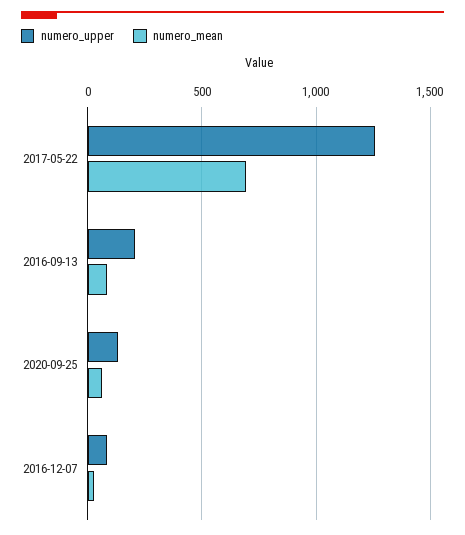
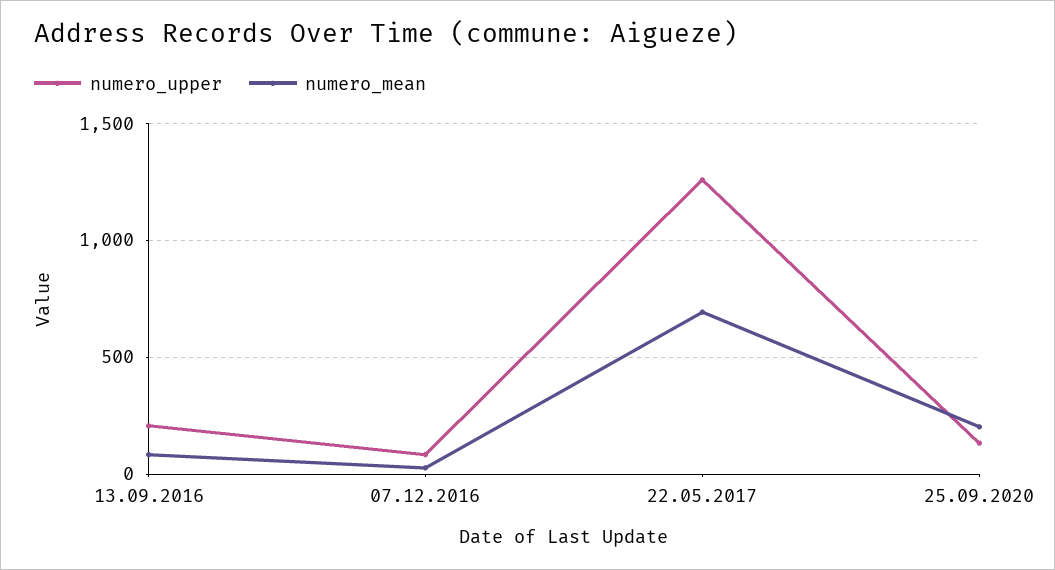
  {
    "numero_upper": {
      "2017-05-22": 1250,
      "2016-09-13": 200,
      "2020-09-25": 150,
      "2016-12-07": 100
    },
    "numero_mean": {
      "2017-05-22": 700,
      "2016-09-13": 100,
-     "2020-09-25": 50,
+     "2020-09-25": 200,
      "2016-12-07": 50
    }
  }

